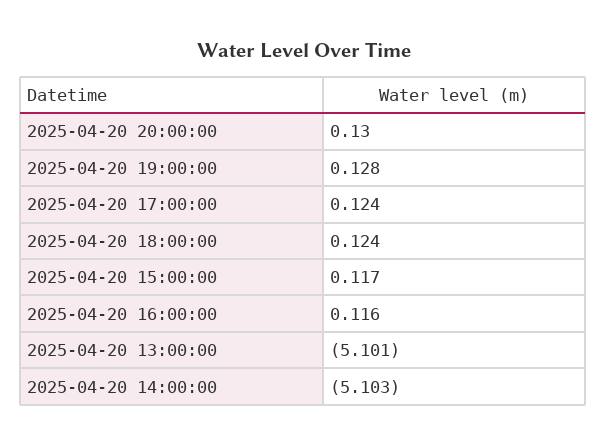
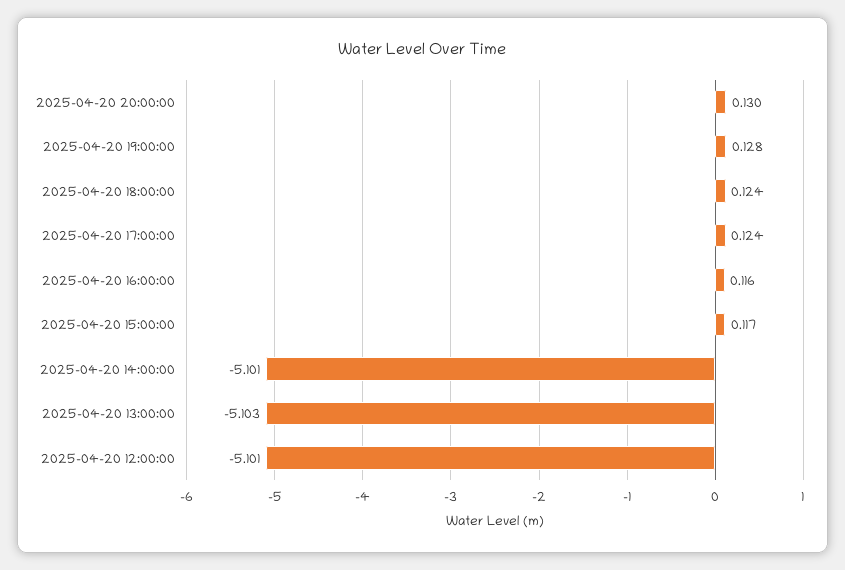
  {
    "2025-04-20 20:00:00": 0.13,
    "2025-04-20 19:00:00": 0.128,
    "2025-04-20 17:00:00": 0.124,
    "2025-04-20 18:00:00": 0.124,
    "2025-04-20 15:00:00": 0.117,
    "2025-04-20 16:00:00": 0.116,
-   "2025-04-20 13:00:00": -5.101,
+   "2025-04-20 13:00:00": -5.103,
-   "2025-04-20 14:00:00": -5.103
+   "2025-04-20 14:00:00": -5.101,
+   "2025-04-20 12:00:00": -5.101
  }

